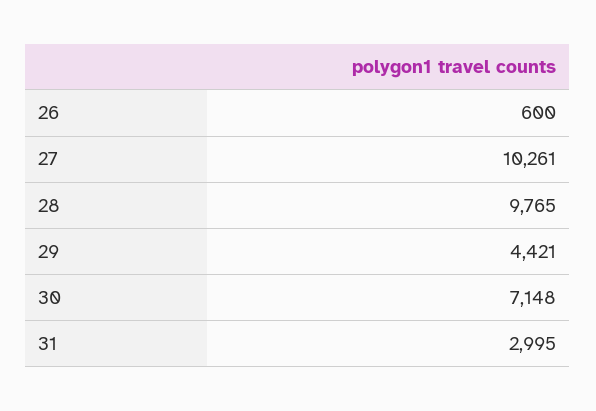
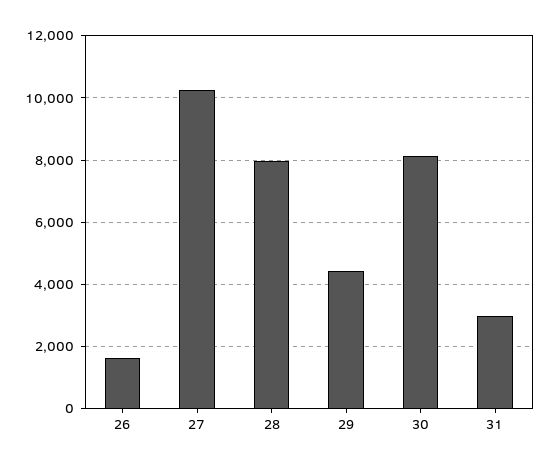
  {
-   "26": 600,
+   "26": 1600,
    "27": 10261,
-   "28": 9765,
+   "28": 8000,
    "29": 4421,
-   "30": 7148,
+   "30": 8200,
    "31": 2995
  }

